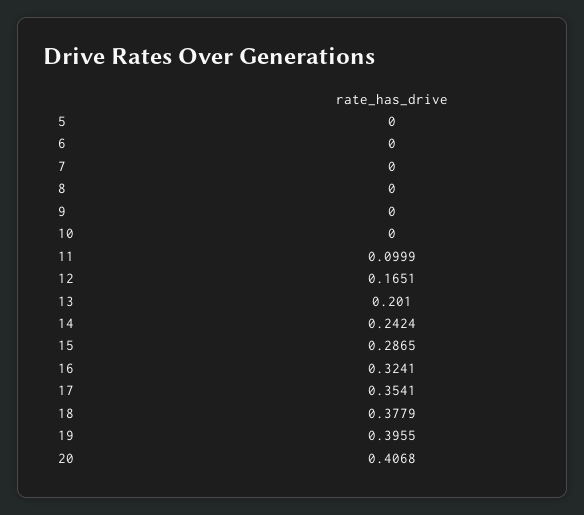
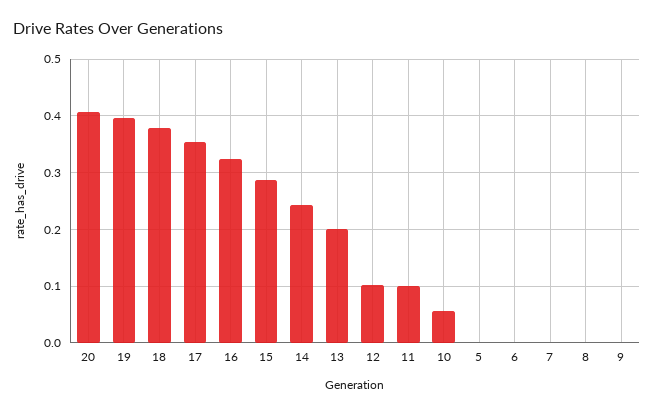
  {
    "5": 0,
    "6": 0,
    "7": 0,
    "8": 0,
    "9": 0,
-   "10": 0,
+   "10": 0.06,
    "11": 0.0999,
-   "12": 0.1651,
+   "12": 0.1,
    "13": 0.201,
    "14": 0.2424,
    "15": 0.2865,
    "16": 0.3241,
    "17": 0.3541,
    "18": 0.3779,
    "19": 0.3955,
    "20": 0.4068
  }

